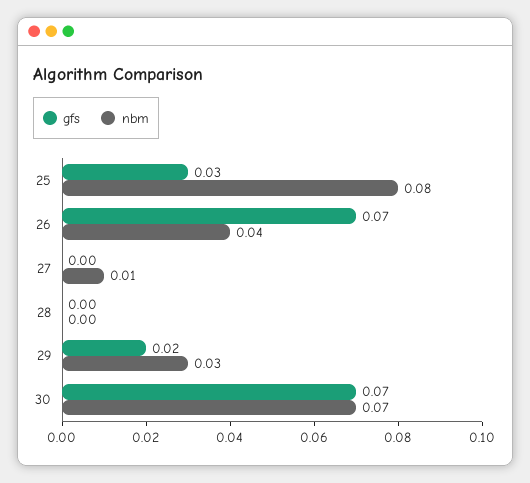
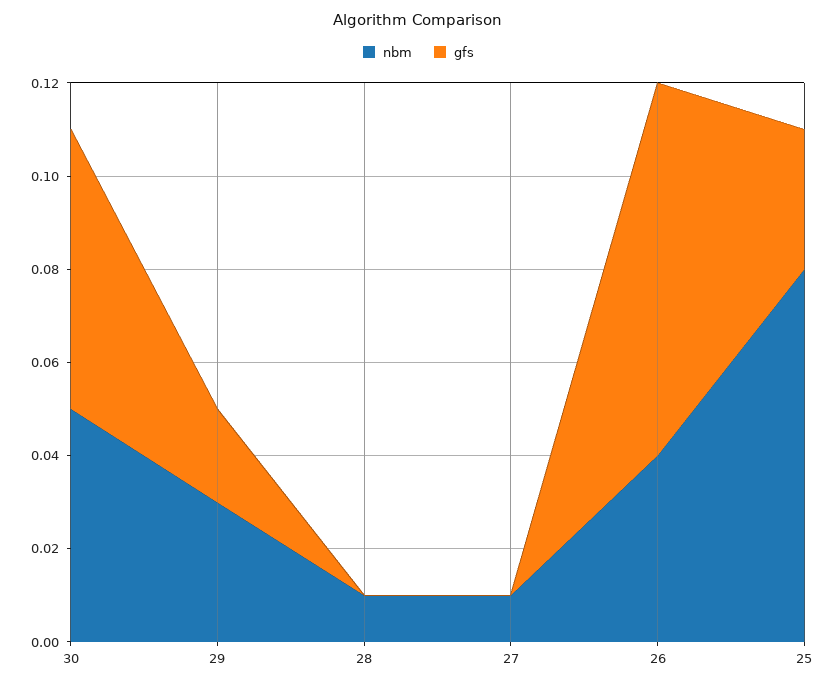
  {
    "gfs": {
      "25": 0.03,
-     "26": 0.07,
+     "26": 0.08,
      "27": 0,
      "28": 0,
      "29": 0.02,
-     "30": 0.07
+     "30": 0.06
    },
    "nbm": {
      "25": 0.08,
      "26": 0.04,
      "27": 0.01,
-     "28": 0,
+     "28": 0.01,
      "29": 0.03,
-     "30": 0.07
+     "30": 0.05
    }
  }

